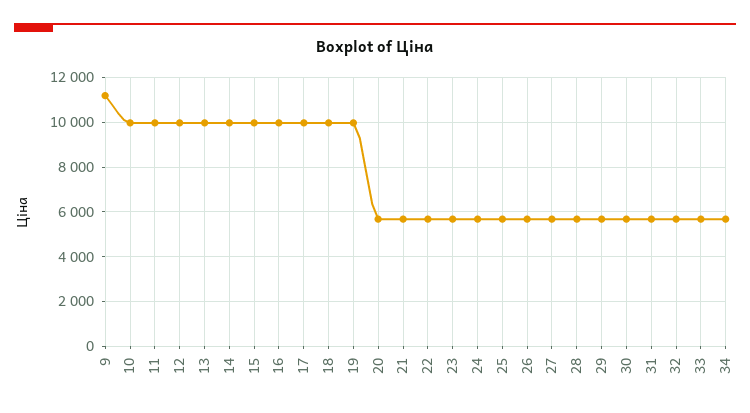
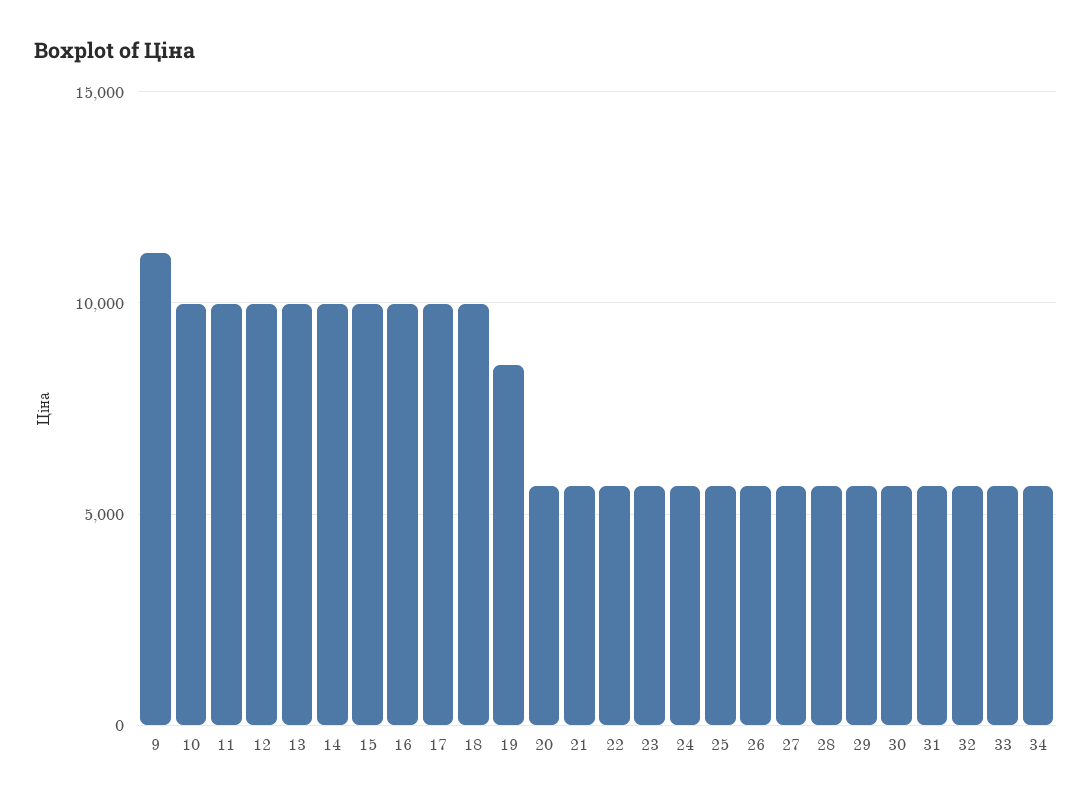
  {
    "9": 11000,
    "10": 10000,
    "11": 10000,
    "12": 10000,
    "13": 10000,
    "14": 10000,
    "15": 10000,
    "16": 10000,
    "17": 10000,
    "18": 10000,
-   "19": 10000,
+   "19": 8500,
    "20": 5500,
    "21": 5500,
    "22": 5500,
    "23": 5500,
    "24": 5500,
    "25": 5500,
    "26": 5500,
    "27": 5500,
    "28": 5500,
    "29": 5500,
    "30": 5500,
    "31": 5500,
    "32": 5500,
    "33": 5500,
    "34": 5500
  }

